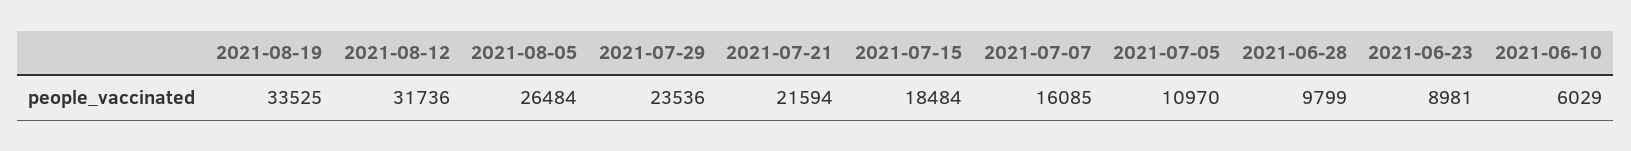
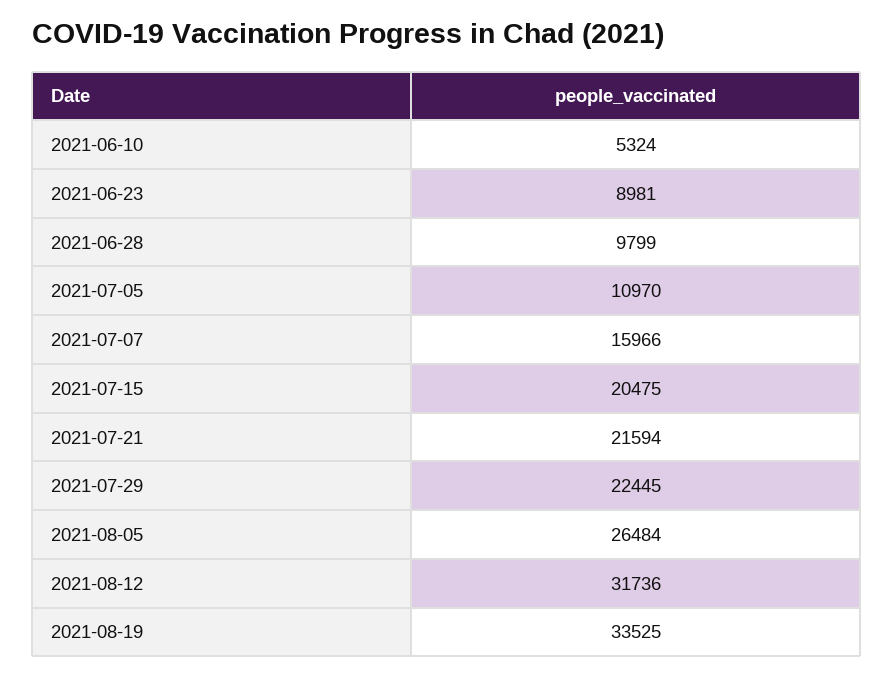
  {
    "2021-08-19": 33525,
    "2021-08-12": 31736,
    "2021-08-05": 26484,
-   "2021-07-29": 23536,
+   "2021-07-29": 22445,
    "2021-07-21": 21594,
-   "2021-07-15": 18484,
+   "2021-07-15": 20475,
-   "2021-07-07": 16085,
+   "2021-07-07": 15966,
    "2021-07-05": 10970,
    "2021-06-28": 9799,
    "2021-06-23": 8981,
-   "2021-06-10": 6029
+   "2021-06-10": 5324
  }

